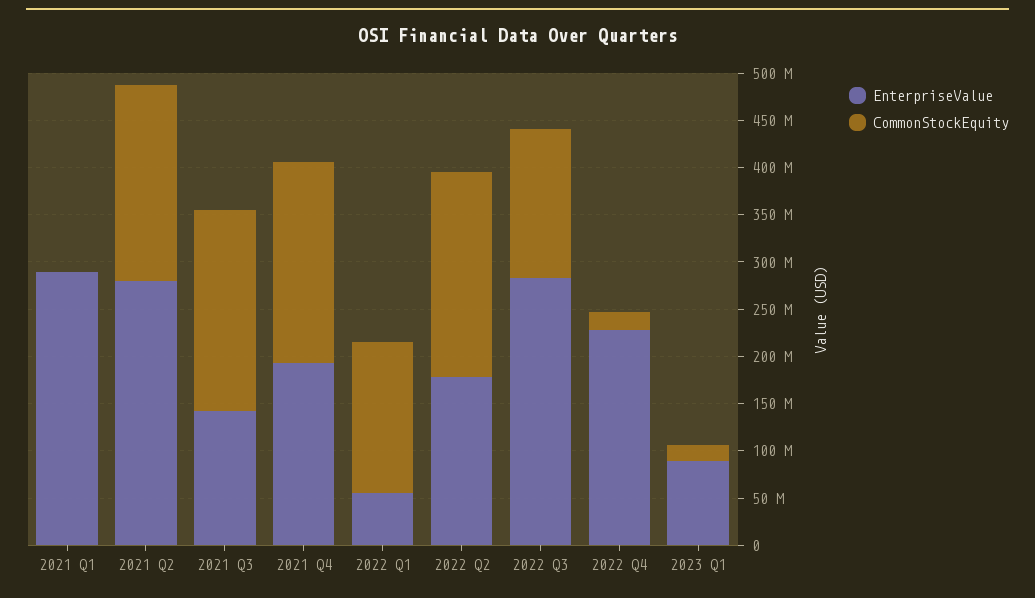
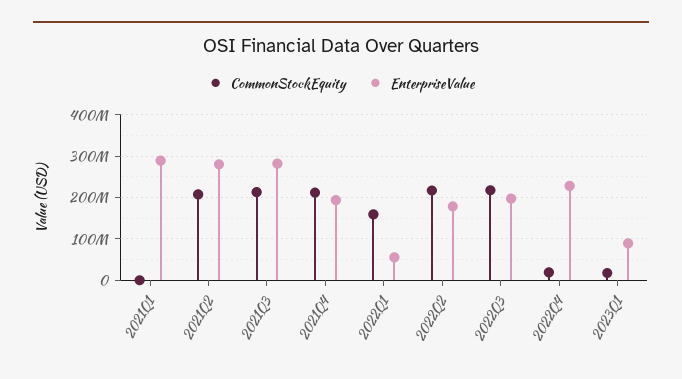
  {
    "EnterpriseValue": {
      "2021 Q1": 290000000,
      "2021 Q2": 280000000,
-     "2021 Q3": 140000000,
+     "2021 Q3": 280000000,
      "2021 Q4": 190000000,
      "2022 Q1": 60000000,
      "2022 Q2": 180000000,
-     "2022 Q3": 280000000,
+     "2022 Q3": 200000000,
      "2022 Q4": 230000000,
      "2023 Q1": 90000000
    },
    "CommonStockEquity": {
      "2021 Q1": 0,
      "2021 Q2": 210000000,
      "2021 Q3": 210000000,
      "2021 Q4": 210000000,
      "2022 Q1": 160000000,
      "2022 Q2": 220000000,
-     "2022 Q3": 160000000,
+     "2022 Q3": 220000000,
      "2022 Q4": 20000000,
      "2023 Q1": 20000000
    }
  }

